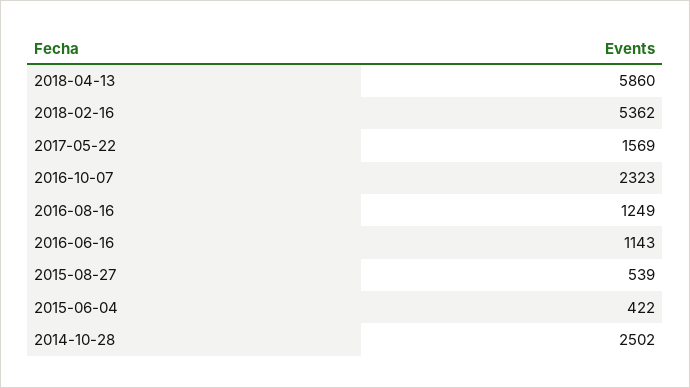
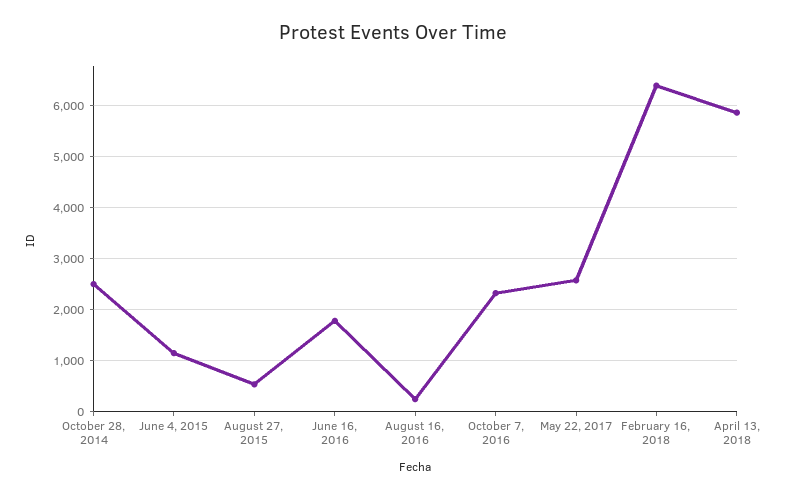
  {
    "2018-04-13": 5860,
-   "2018-02-16": 5362,
+   "2018-02-16": 6400,
-   "2017-05-22": 1569,
+   "2017-05-22": 2600,
    "2016-10-07": 2323,
-   "2016-08-16": 1249,
+   "2016-08-16": 200,
-   "2016-06-16": 1143,
+   "2016-06-16": 1800,
    "2015-08-27": 539,
-   "2015-06-04": 422,
+   "2015-06-04": 1200,
    "2014-10-28": 2502
  }

